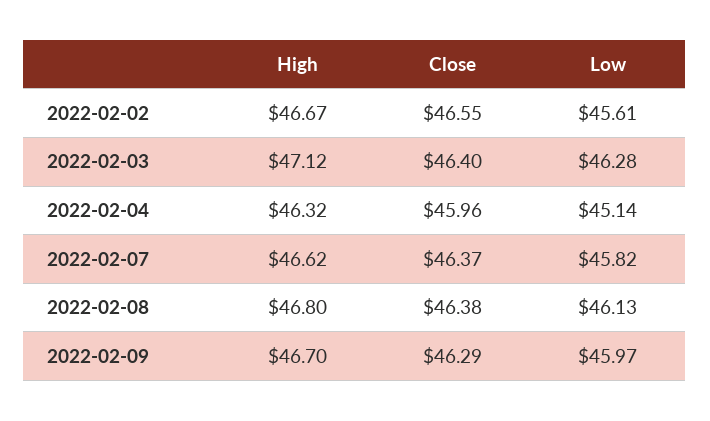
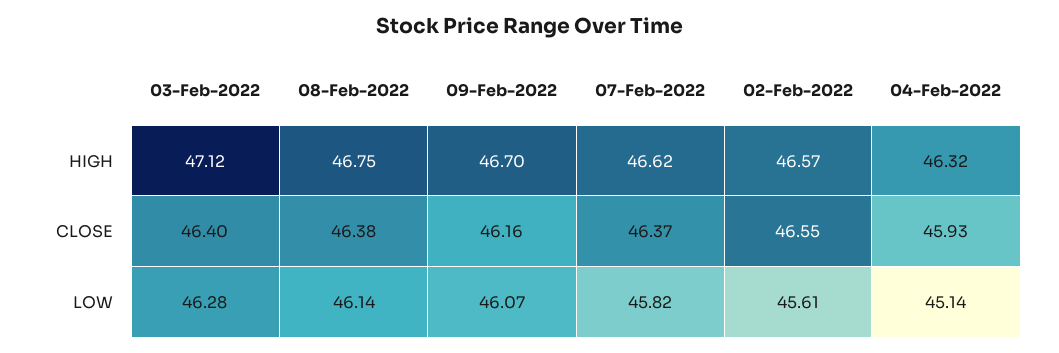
  {
    "High": {
-     "2022-02-02": 46.67,
+     "2022-02-02": 46.57,
      "2022-02-03": 47.12,
      "2022-02-04": 46.32,
      "2022-02-07": 46.62,
-     "2022-02-08": 46.8,
+     "2022-02-08": 46.75,
      "2022-02-09": 46.7
    },
    "Close": {
      "2022-02-02": 46.55,
      "2022-02-03": 46.4,
-     "2022-02-04": 45.96,
+     "2022-02-04": 45.93,
      "2022-02-07": 46.37,
      "2022-02-08": 46.38,
-     "2022-02-09": 46.29
+     "2022-02-09": 46.16
    },
    "Low": {
      "2022-02-02": 45.61,
      "2022-02-03": 46.28,
      "2022-02-04": 45.14,
      "2022-02-07": 45.82,
-     "2022-02-08": 46.13,
+     "2022-02-08": 46.14,
-     "2022-02-09": 45.97
+     "2022-02-09": 46.07
    }
  }

